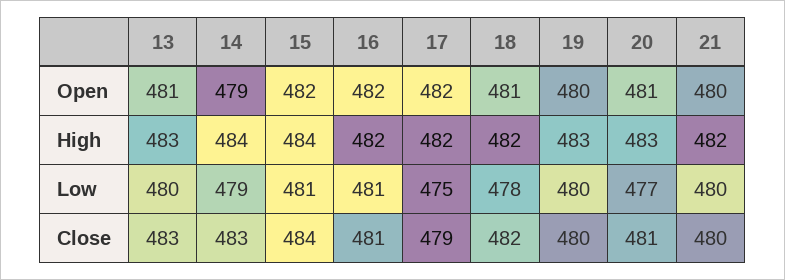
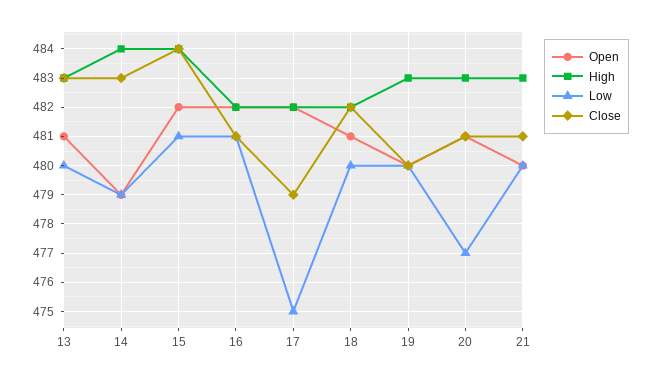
  {
    "Open": {
      "13": 481,
      "14": 479,
      "15": 482,
      "16": 482,
      "17": 482,
      "18": 481,
      "19": 480,
      "20": 481,
      "21": 480
    },
    "High": {
      "13": 483,
      "14": 484,
      "15": 484,
      "16": 482,
      "17": 482,
      "18": 482,
      "19": 483,
      "20": 483,
-     "21": 482
+     "21": 483
    },
    "Low": {
      "13": 480,
      "14": 479,
      "15": 481,
      "16": 481,
      "17": 475,
-     "18": 478,
+     "18": 480,
      "19": 480,
      "20": 477,
      "21": 480
    },
    "Close": {
      "13": 483,
      "14": 483,
      "15": 484,
      "16": 481,
      "17": 479,
      "18": 482,
      "19": 480,
      "20": 481,
-     "21": 480
+     "21": 481
    }
  }

